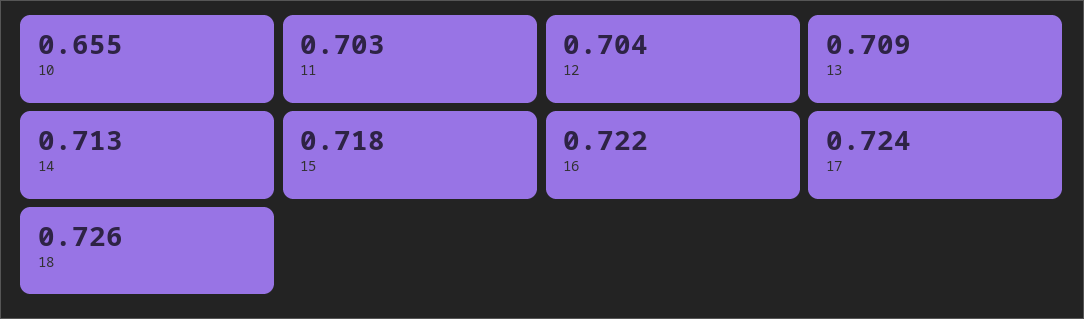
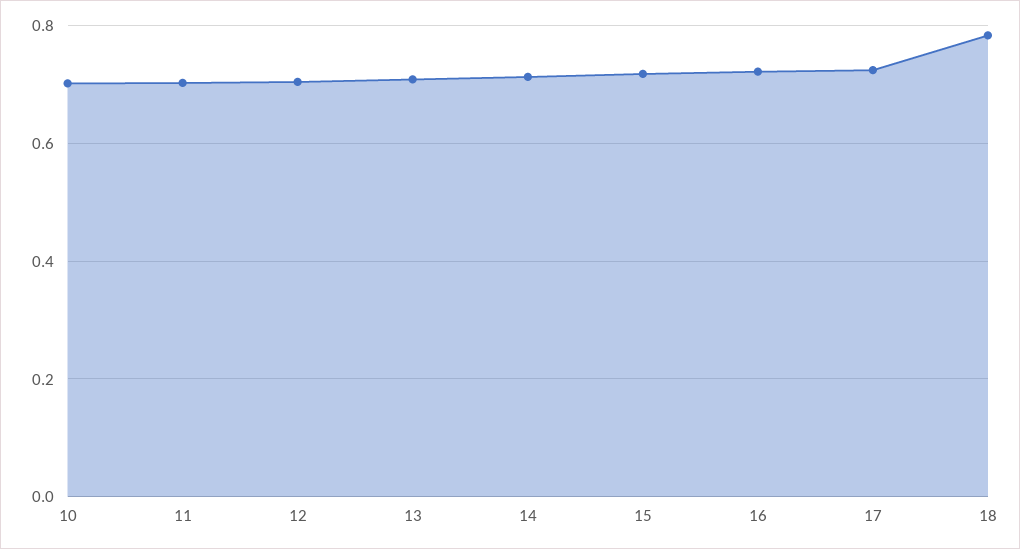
  {
-   "10": 0.655,
+   "10": 0.7,
    "11": 0.703,
    "12": 0.704,
    "13": 0.709,
    "14": 0.713,
    "15": 0.718,
    "16": 0.722,
    "17": 0.724,
-   "18": 0.726
+   "18": 0.78
  }

